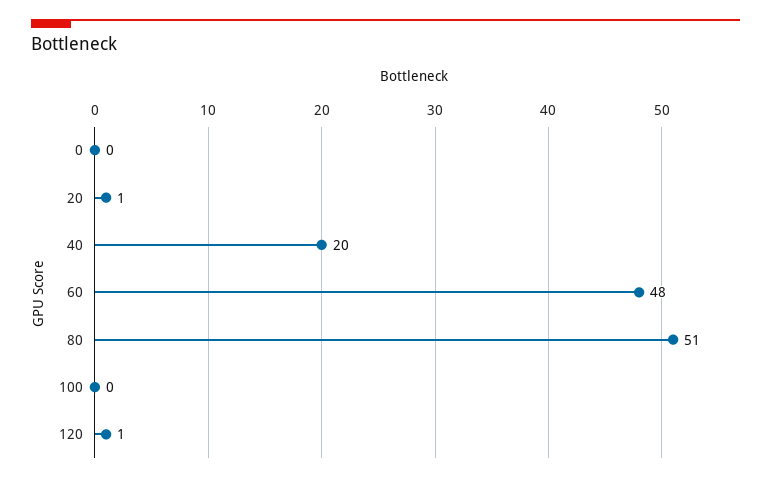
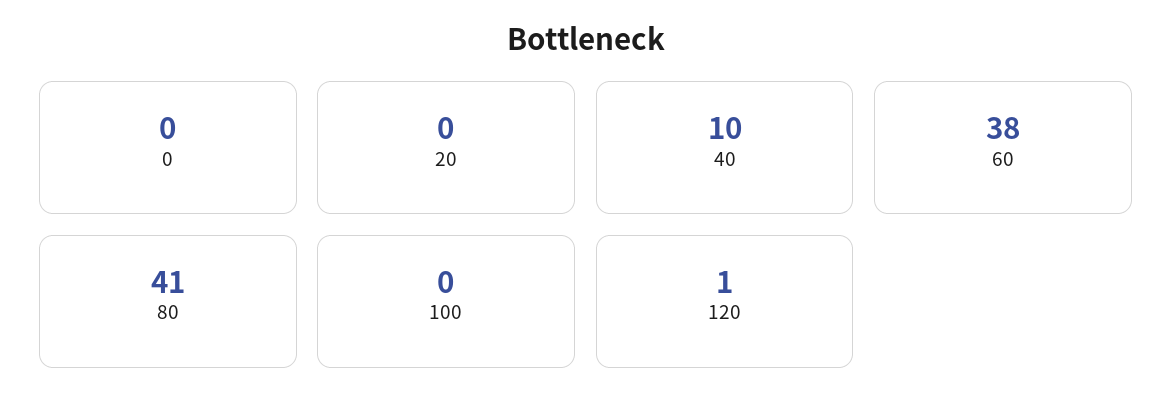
  {
    "0": 0,
-   "20": 1,
+   "20": 0,
-   "40": 20,
+   "40": 10,
-   "60": 48,
+   "60": 38,
-   "80": 51,
+   "80": 41,
    "100": 0,
    "120": 1
  }

